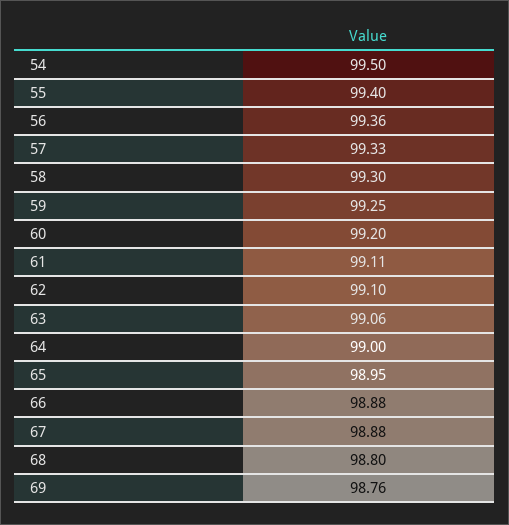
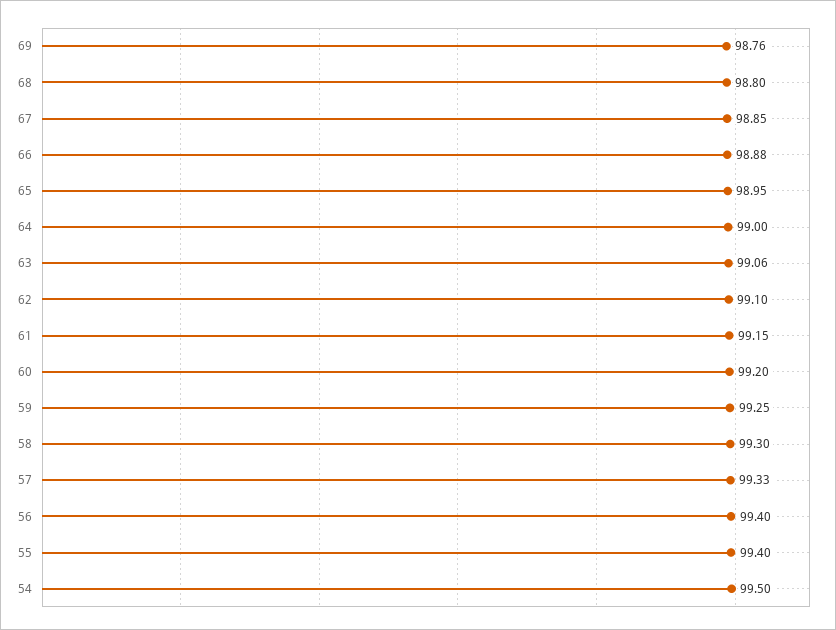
  {
    "54": 99.5,
    "55": 99.4,
-   "56": 99.36,
+   "56": 99.4,
    "57": 99.33,
    "58": 99.3,
    "59": 99.25,
    "60": 99.2,
-   "61": 99.11,
+   "61": 99.15,
    "62": 99.1,
    "63": 99.06,
    "64": 99,
    "65": 98.95,
    "66": 98.88,
-   "67": 98.88,
+   "67": 98.85,
    "68": 98.8,
    "69": 98.76
  }

